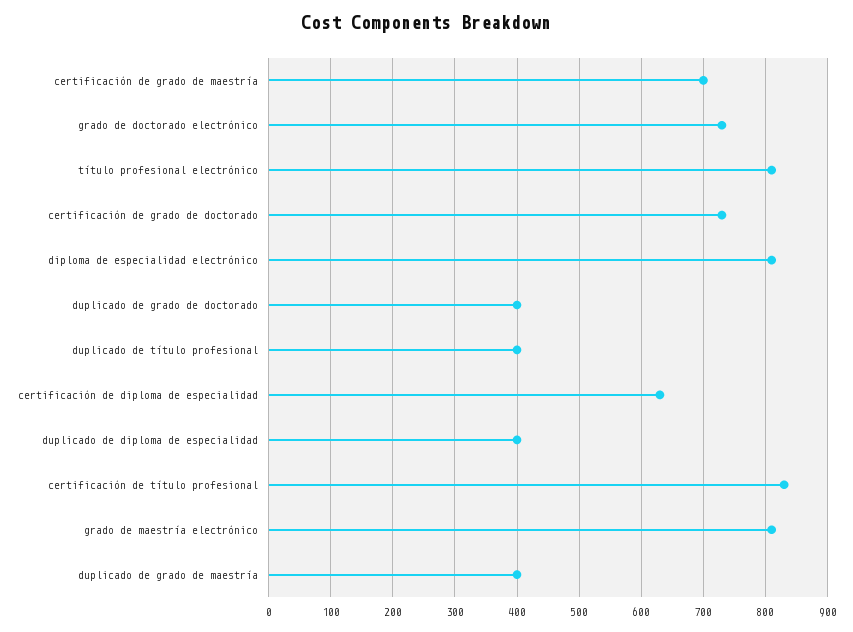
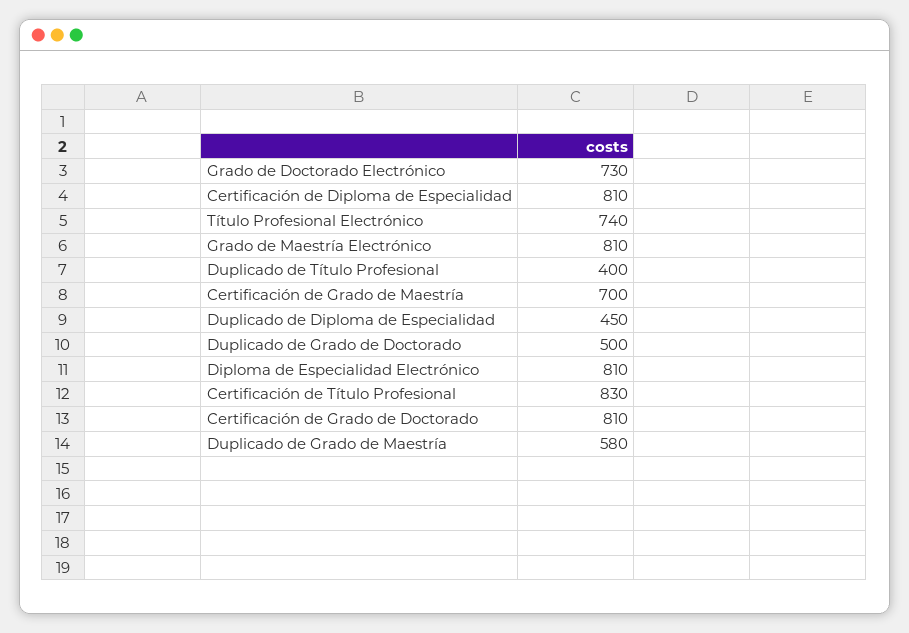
  {
    "certificación de grado de maestría": 700,
    "grado de doctorado electrónico": 730,
-   "título profesional electrónico": 810,
+   "título profesional electrónico": 740,
-   "certificación de grado de doctorado": 730,
+   "certificación de grado de doctorado": 810,
    "diploma de especialidad electrónico": 810,
-   "duplicado de grado de doctorado": 400,
+   "duplicado de grado de doctorado": 500,
    "duplicado de título profesional": 400,
-   "certificación de diploma de especialidad": 630,
+   "certificación de diploma de especialidad": 810,
-   "duplicado de diploma de especialidad": 400,
+   "duplicado de diploma de especialidad": 450,
    "certificación de título profesional": 830,
    "grado de maestría electrónico": 810,
-   "duplicado de grado de maestría": 400
+   "duplicado de grado de maestría": 580
  }

